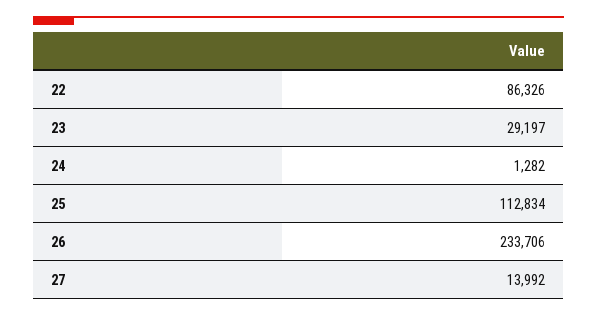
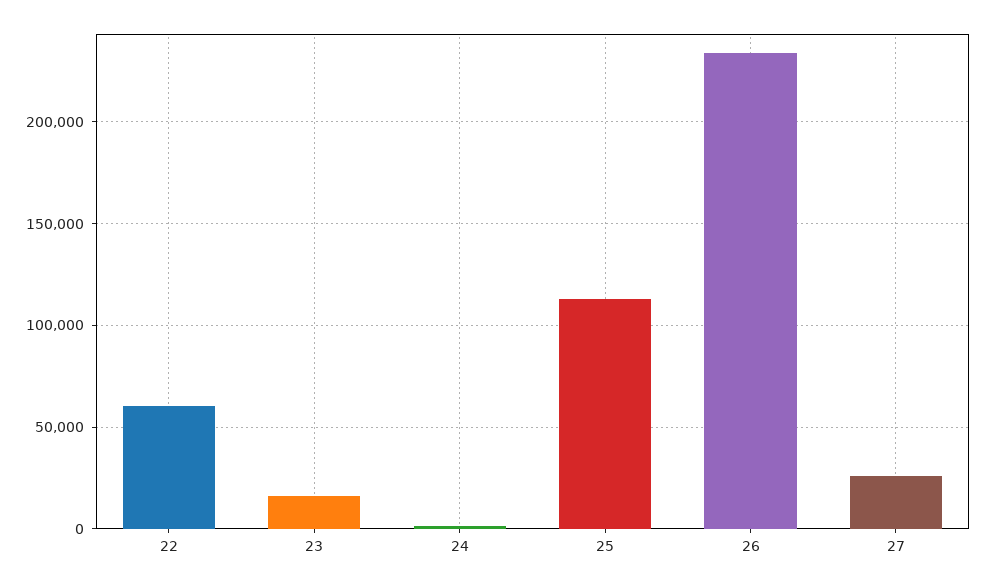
  {
-   "22": 86326,
+   "22": 60000,
-   "23": 29197,
+   "23": 15000,
    "24": 1282,
    "25": 112834,
    "26": 233706,
-   "27": 13992
+   "27": 25000
  }

